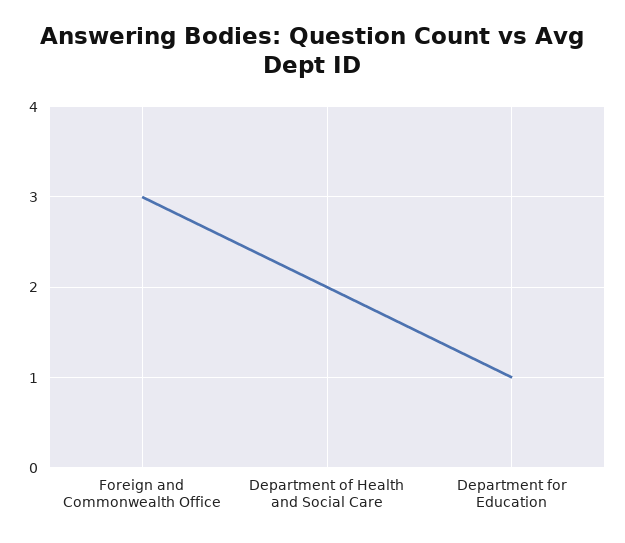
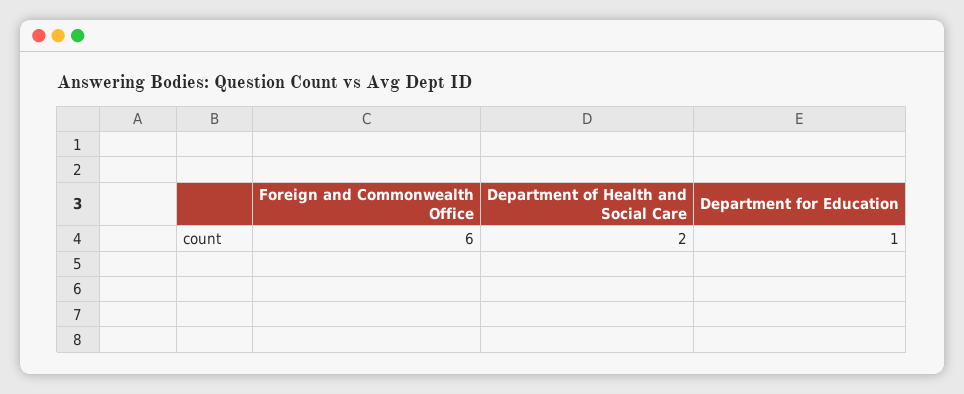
  {
-   "Foreign and Commonwealth Office": 3,
+   "Foreign and Commonwealth Office": 6,
    "Department of Health and Social Care": 2,
    "Department for Education": 1
  }

